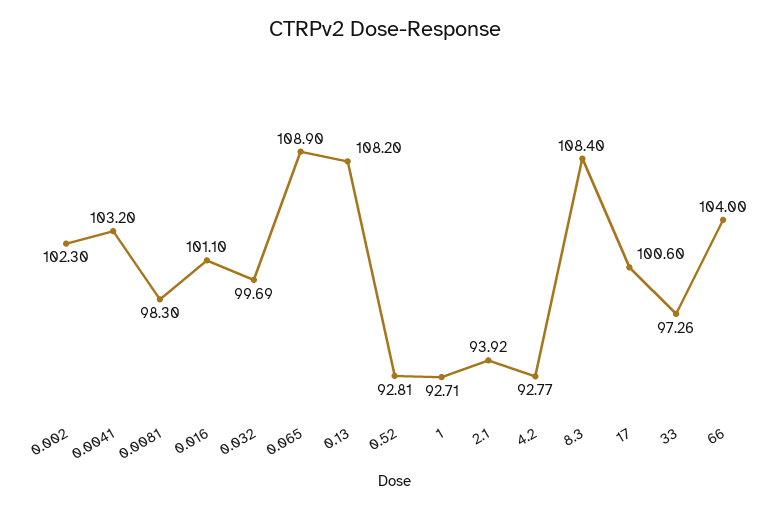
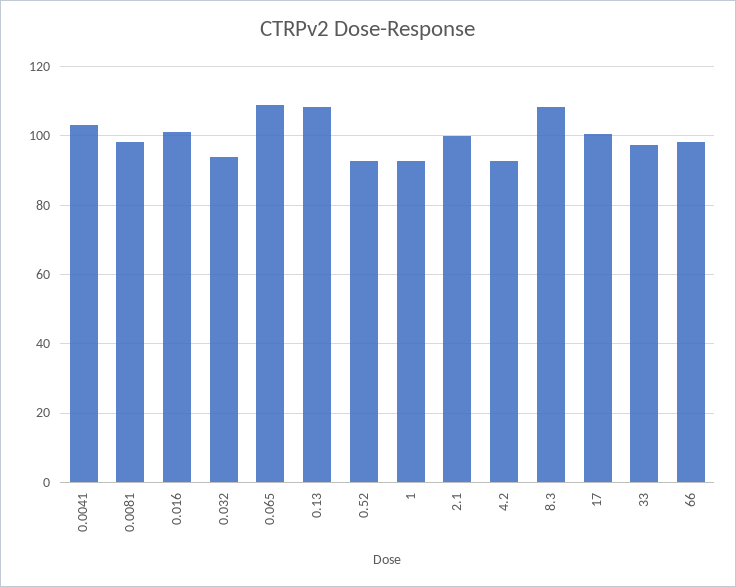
  {
-   "0.002": 102.3,
    "0.0041": 103.2,
    "0.0081": 98.3,
    "0.016": 101.1,
-   "0.032": 99.69,
+   "0.032": 94,
    "0.065": 108.9,
    "0.13": 108.2,
    "0.52": 92.81,
    "1": 92.71,
-   "2.1": 93.92,
+   "2.1": 100,
    "4.2": 92.77,
    "8.3": 108.4,
    "17": 100.6,
    "33": 97.26,
-   "66": 104
+   "66": 98
  }

